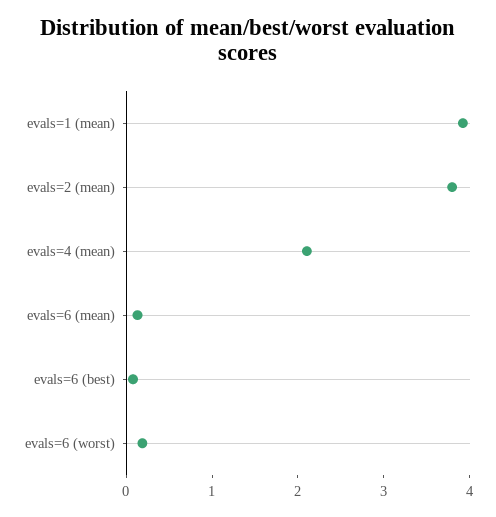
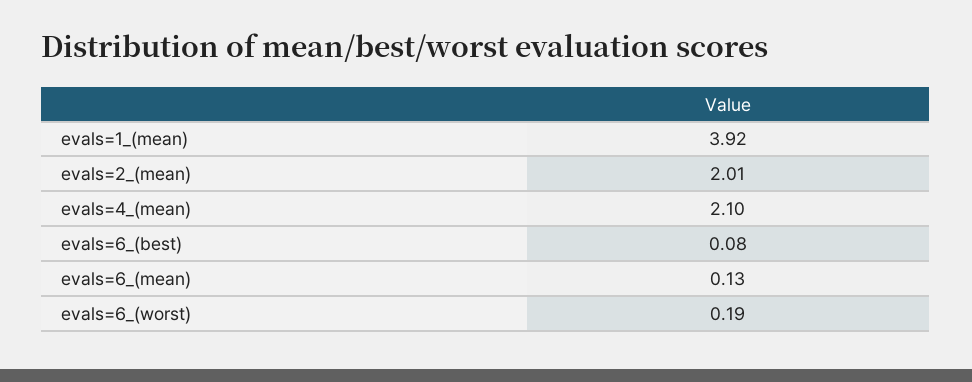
  {
    "evals=1 (mean)": 3.92,
-   "evals=2 (mean)": 3.8,
+   "evals=2 (mean)": 2.01,
    "evals=4 (mean)": 2.1,
    "evals=6 (mean)": 0.13,
    "evals=6 (best)": 0.08,
    "evals=6 (worst)": 0.19
  }

